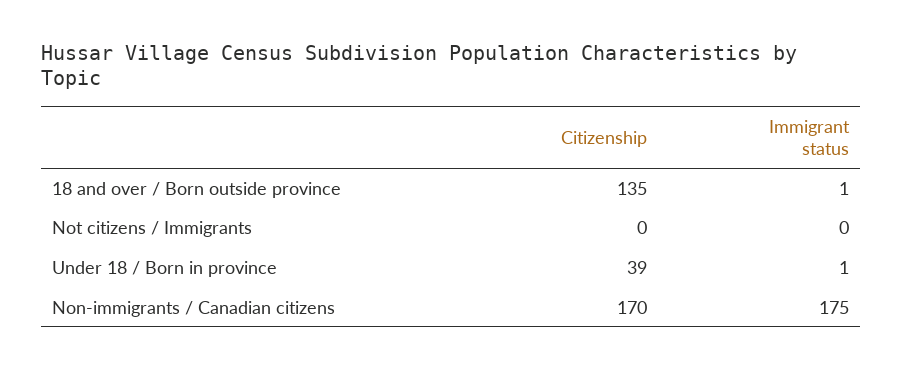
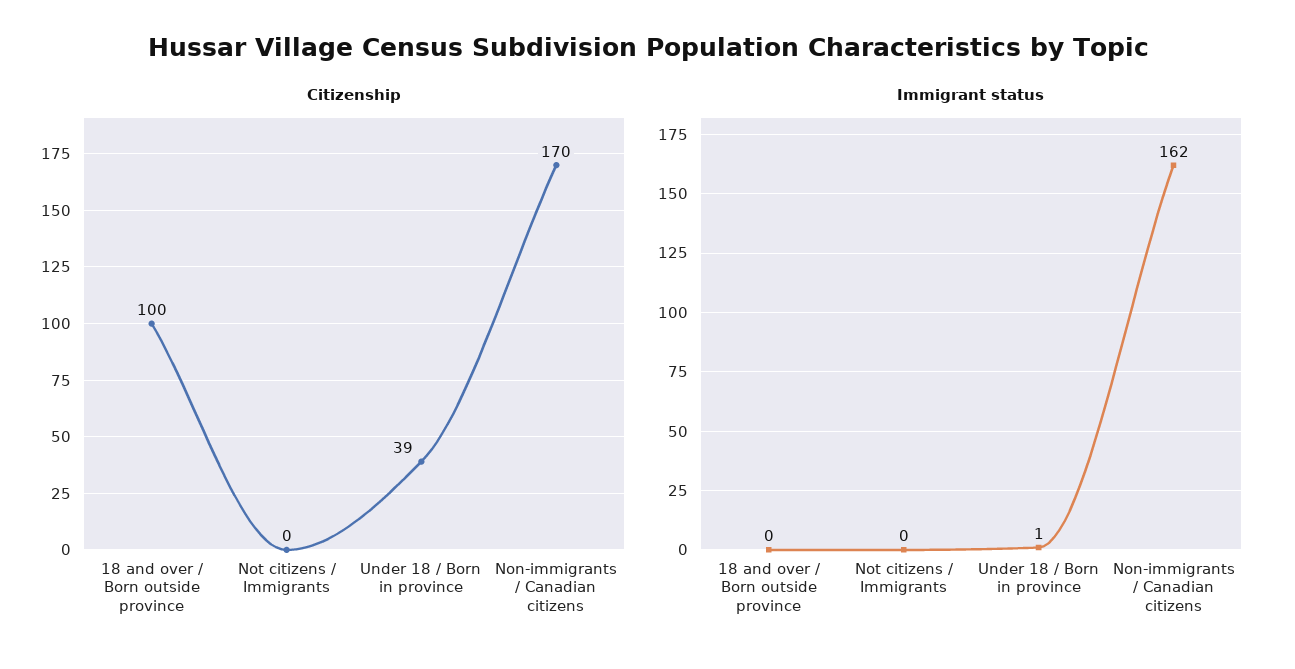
  {
    "Citizenship": {
-     "18 and over / Born outside province": 135,
+     "18 and over / Born outside province": 100,
      "Not citizens / Immigrants": 0,
      "Under 18 / Born in province": 39,
      "Non-immigrants / Canadian citizens": 170
    },
    "Immigrant status": {
-     "18 and over / Born outside province": 1,
+     "18 and over / Born outside province": 0,
      "Not citizens / Immigrants": 0,
      "Under 18 / Born in province": 1,
-     "Non-immigrants / Canadian citizens": 175
+     "Non-immigrants / Canadian citizens": 162
    }
  }

